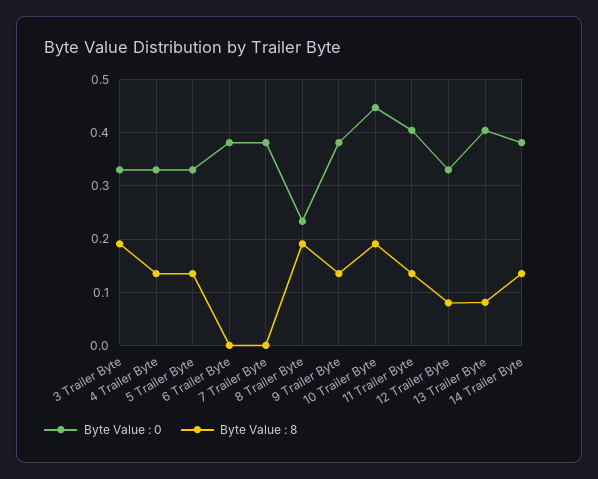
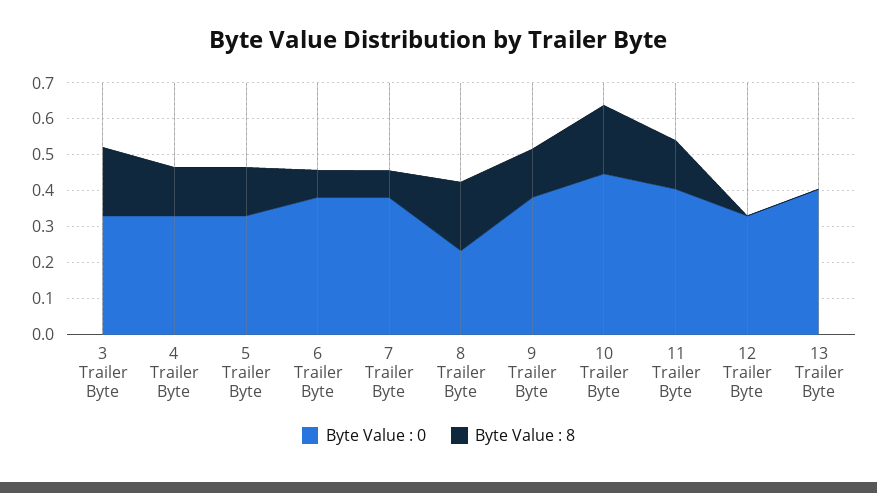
  {
    "Byte Value : 0": {
      "3 Trailer Byte": 0.34,
      "4 Trailer Byte": 0.34,
      "5 Trailer Byte": 0.34,
      "6 Trailer Byte": 0.38,
      "7 Trailer Byte": 0.38,
      "8 Trailer Byte": 0.24,
      "9 Trailer Byte": 0.38,
      "10 Trailer Byte": 0.44,
      "11 Trailer Byte": 0.4,
      "12 Trailer Byte": 0.34,
-     "13 Trailer Byte": 0.4,
+     "13 Trailer Byte": 0.4
-     "14 Trailer Byte": 0.38
    },
    "Byte Value : 8": {
      "3 Trailer Byte": 0.2,
      "4 Trailer Byte": 0.14,
      "5 Trailer Byte": 0.14,
-     "6 Trailer Byte": 0,
+     "6 Trailer Byte": 0.075,
-     "7 Trailer Byte": 0,
+     "7 Trailer Byte": 0.075,
      "8 Trailer Byte": 0.2,
      "9 Trailer Byte": 0.14,
      "10 Trailer Byte": 0.2,
      "11 Trailer Byte": 0.14,
-     "12 Trailer Byte": 0.08,
+     "12 Trailer Byte": 0,
-     "13 Trailer Byte": 0.08,
+     "13 Trailer Byte": 0
-     "14 Trailer Byte": 0.14
    }
  }

